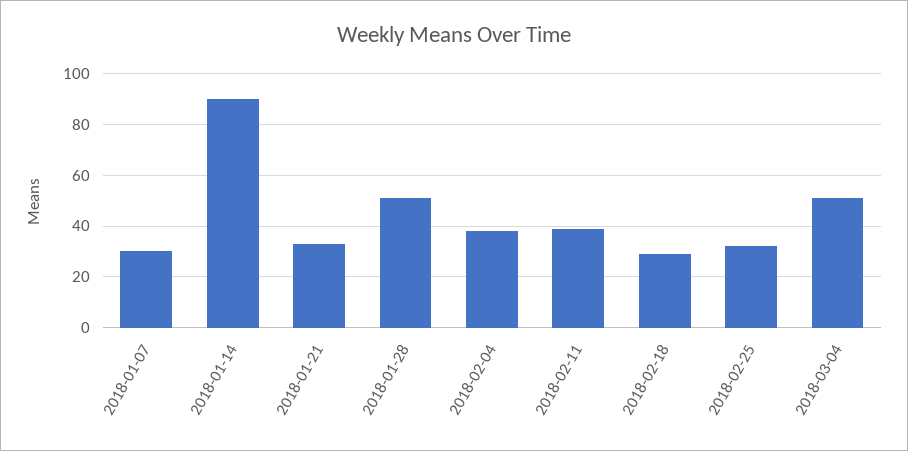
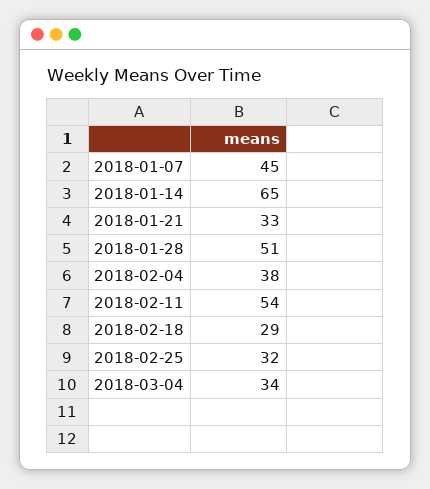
  {
-   "2018-01-07": 30,
+   "2018-01-07": 45,
-   "2018-01-14": 90,
+   "2018-01-14": 65,
    "2018-01-21": 33,
    "2018-01-28": 51,
    "2018-02-04": 38,
-   "2018-02-11": 40,
+   "2018-02-11": 54,
    "2018-02-18": 29,
    "2018-02-25": 32,
-   "2018-03-04": 50
+   "2018-03-04": 34
  }

